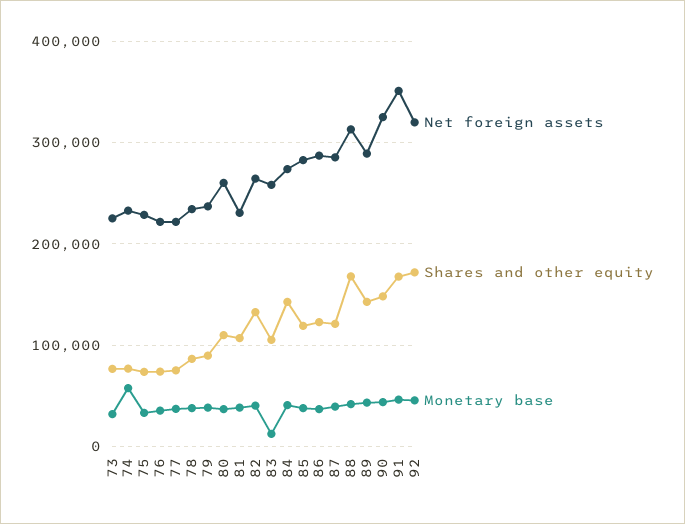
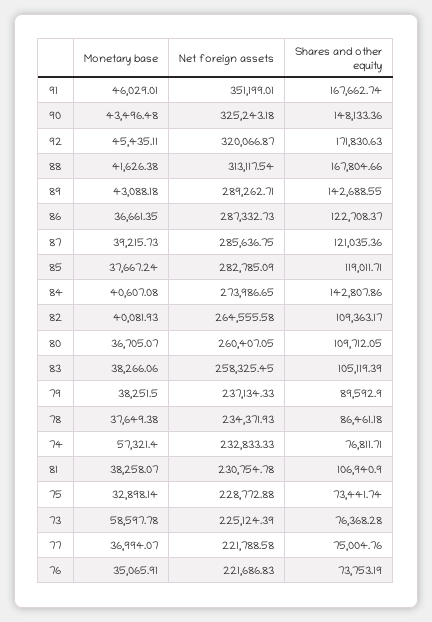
  {
    "Net foreign assets": {
      "73": 225124.39,
      "74": 232833.33,
      "75": 228772.88,
      "76": 221686.83,
      "77": 221788.58,
      "78": 234371.93,
      "79": 237134.33,
      "80": 260407.05,
      "81": 230754.78,
      "82": 264555.58,
      "83": 258325.45,
      "84": 273986.65,
      "85": 282785.09,
      "86": 287332.73,
      "87": 285636.75,
      "88": 313117.54,
      "89": 289262.71,
      "90": 325243.18,
      "91": 351199.01,
      "92": 320066.87
    },
    "Shares and other equity": {
      "73": 76368.28,
      "74": 76811.71,
      "75": 73441.74,
      "76": 73753.19,
      "77": 75004.76,
      "78": 86461.18,
      "79": 89592.9,
      "80": 109712.05,
      "81": 106940.9,
-     "82": 130000,
+     "82": 109363.17,
      "83": 105119.39,
      "84": 142807.86,
      "85": 119011.71,
      "86": 122708.37,
      "87": 121035.36,
      "88": 167804.66,
      "89": 142688.55,
      "90": 148133.36,
      "91": 167662.74,
      "92": 171830.63
    },
    "Monetary base": {
-     "73": 30000,
+     "73": 58597.78,
      "74": 57321.4,
      "75": 32898.14,
      "76": 35065.91,
      "77": 36994.07,
      "78": 37649.38,
      "79": 38251.5,
      "80": 36705.07,
      "81": 38258.07,
      "82": 40081.93,
-     "83": 10000,
+     "83": 38266.06,
      "84": 40607.08,
      "85": 37667.24,
      "86": 36661.35,
      "87": 39215.73,
      "88": 41626.38,
      "89": 43088.18,
      "90": 43496.48,
      "91": 46029.01,
      "92": 45435.11
    }
  }

